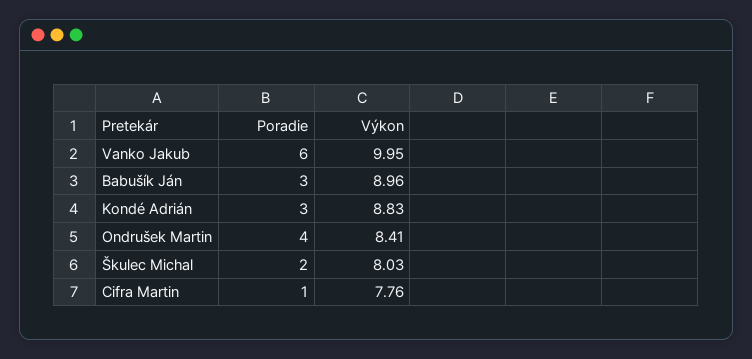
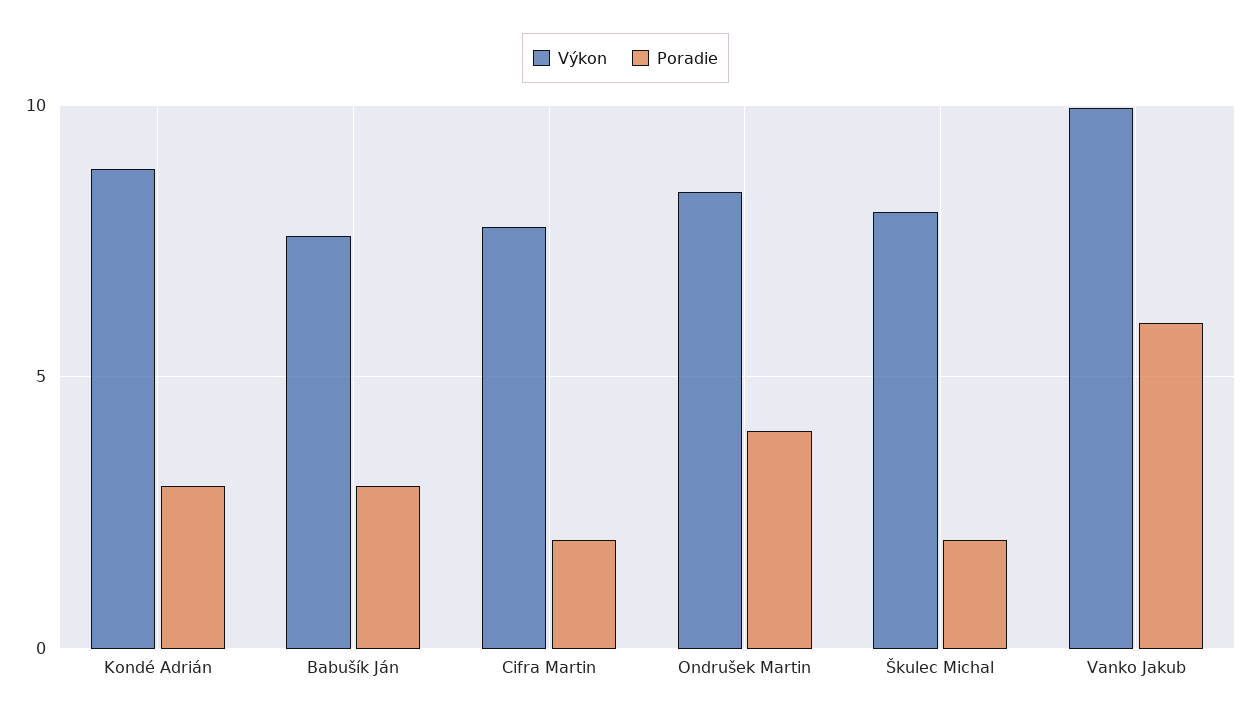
  {
    "Poradie": {
      "Vanko Jakub": 6,
      "Babušík Ján": 3,
      "Kondé Adrián": 3,
      "Ondrušek Martin": 4,
      "Škulec Michal": 2,
-     "Cifra Martin": 1
+     "Cifra Martin": 2
    },
    "Výkon": {
      "Vanko Jakub": 9.95,
-     "Babušík Ján": 8.96,
+     "Babušík Ján": 7.5,
      "Kondé Adrián": 8.83,
      "Ondrušek Martin": 8.41,
      "Škulec Michal": 8.03,
      "Cifra Martin": 7.76
    }
  }

